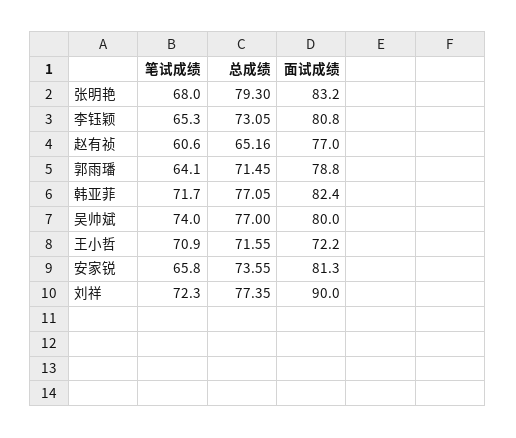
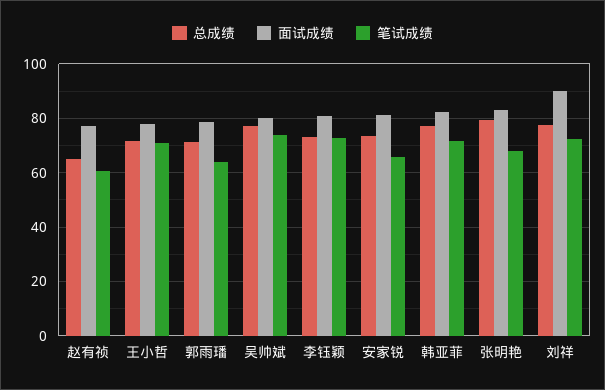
  {
    "笔试成绩": {
      "张明艳": 68,
-     "李钰颖": 65.3,
+     "李钰颖": 72.5,
      "赵有祯": 60.6,
      "郭雨璠": 64.1,
      "韩亚菲": 71.7,
      "吴帅斌": 74,
      "王小哲": 70.9,
      "安家锐": 65.8,
      "刘祥": 72.3
    },
    "总成绩": {
      "张明艳": 79.3,
      "李钰颖": 73.05,
      "赵有祯": 65.16,
      "郭雨璠": 71.45,
      "韩亚菲": 77.05,
      "吴帅斌": 77,
      "王小哲": 71.55,
      "安家锐": 73.55,
      "刘祥": 77.35
    },
    "面试成绩": {
      "张明艳": 83.2,
      "李钰颖": 80.8,
      "赵有祯": 77,
      "郭雨璠": 78.8,
      "韩亚菲": 82.4,
      "吴帅斌": 80,
-     "王小哲": 72.2,
+     "王小哲": 77.5,
      "安家锐": 81.3,
      "刘祥": 90
    }
  }

